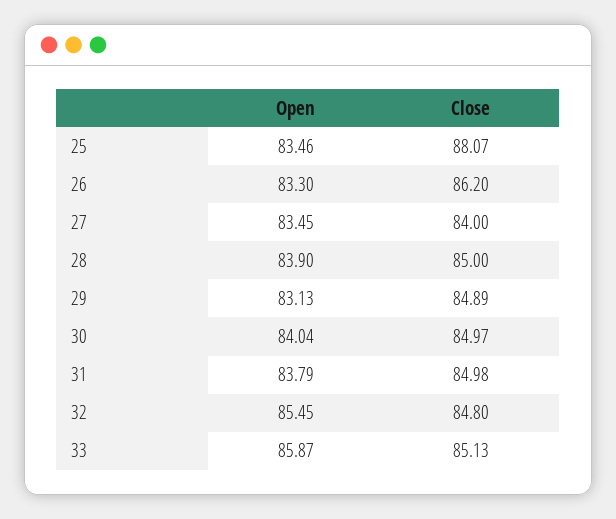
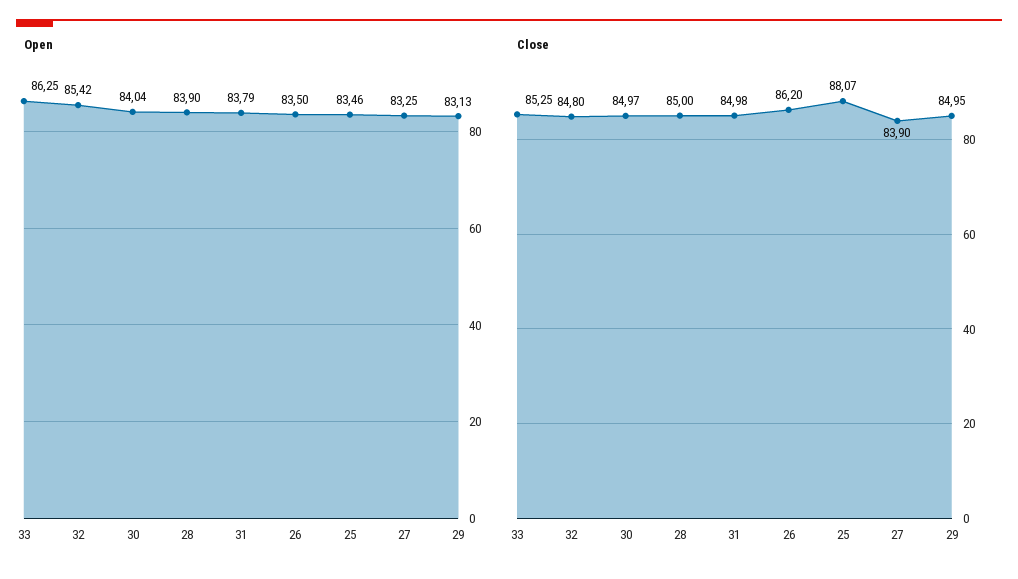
  {
    "Open": {
      "25": 83.46,
-     "26": 83.3,
+     "26": 83.5,
-     "27": 83.45,
+     "27": 83.25,
      "28": 83.9,
      "29": 83.13,
      "30": 84.04,
      "31": 83.79,
-     "32": 85.45,
+     "32": 85.42,
-     "33": 85.87
+     "33": 86.25
    },
    "Close": {
      "25": 88.07,
      "26": 86.2,
-     "27": 84,
+     "27": 83.9,
      "28": 85,
-     "29": 84.89,
+     "29": 84.95,
      "30": 84.97,
      "31": 84.98,
      "32": 84.8,
-     "33": 85.13
+     "33": 85.25
    }
  }

